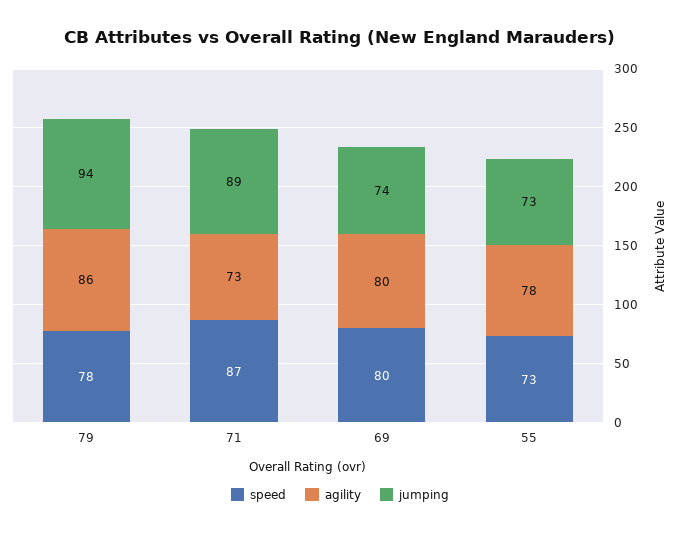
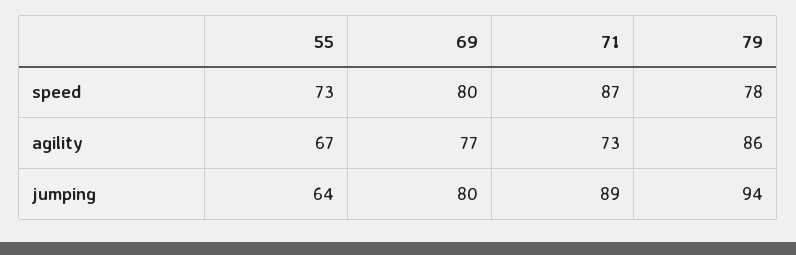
  {
    "speed": {
      "79": 78,
      "71": 87,
      "69": 80,
      "55": 73
    },
    "agility": {
      "79": 86,
      "71": 73,
-     "69": 80,
+     "69": 77,
-     "55": 78
+     "55": 67
    },
    "jumping": {
      "79": 94,
      "71": 89,
-     "69": 74,
+     "69": 80,
-     "55": 73
+     "55": 64
    }
  }

